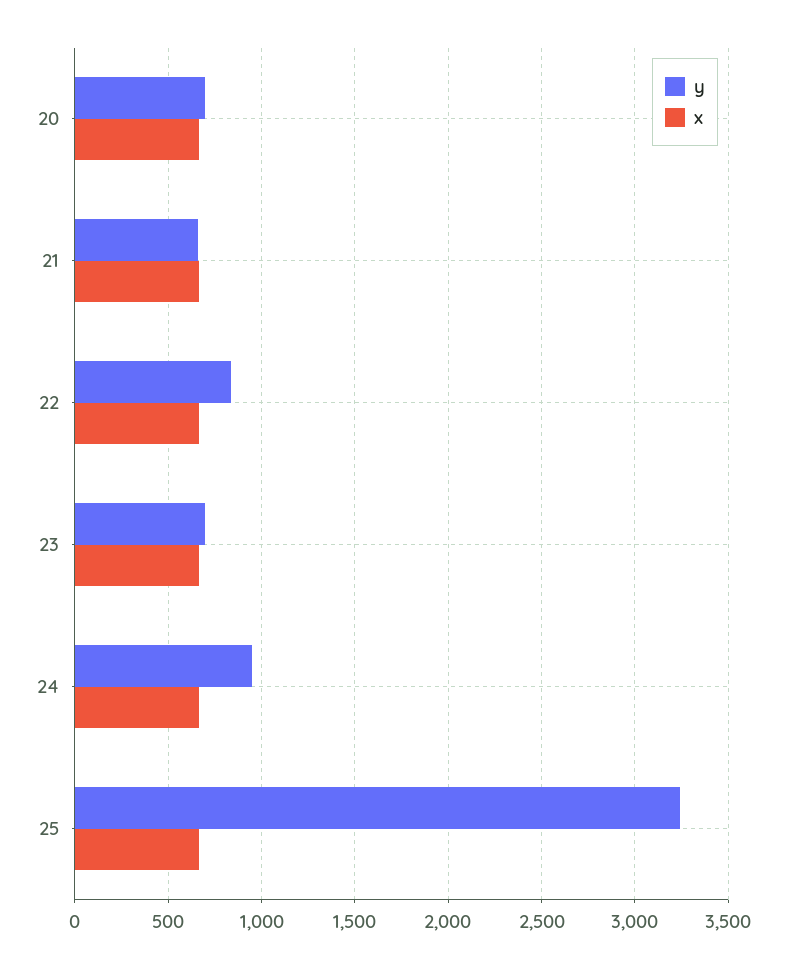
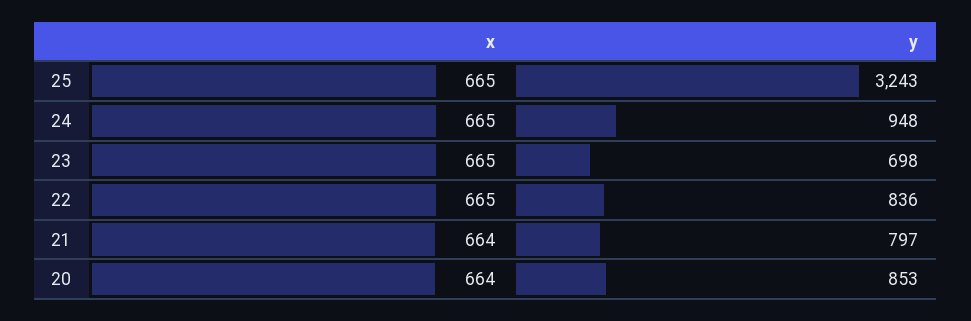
  {
    "y": {
-     "20": 700,
+     "20": 853,
-     "21": 650,
+     "21": 797,
      "22": 836,
      "23": 698,
      "24": 948,
      "25": 3243
    },
    "x": {
      "20": 664,
      "21": 664,
      "22": 665,
      "23": 665,
      "24": 665,
      "25": 665
    }
  }

